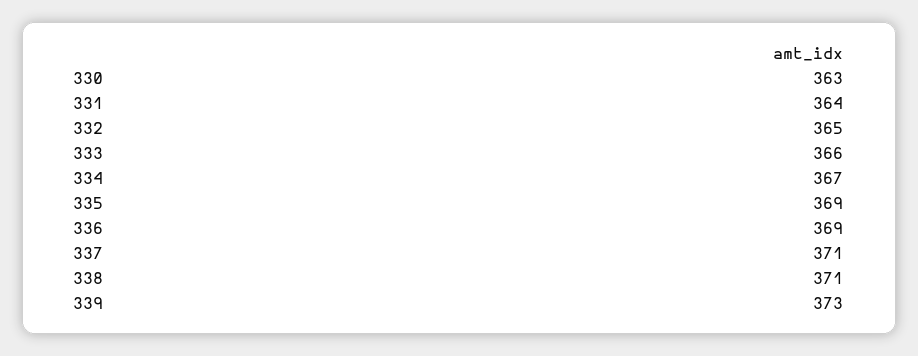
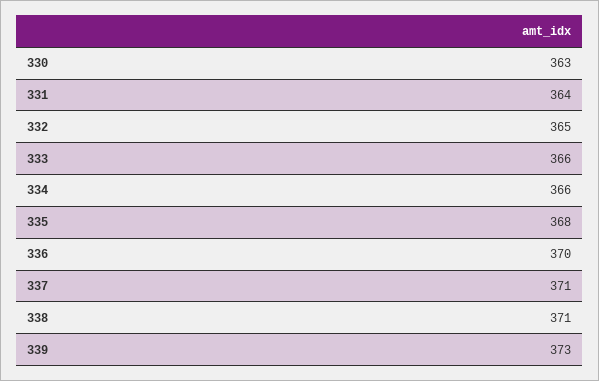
  {
    "330": 363,
    "331": 364,
    "332": 365,
    "333": 366,
-   "334": 367,
+   "334": 366,
-   "335": 369,
+   "335": 368,
-   "336": 369,
+   "336": 370,
    "337": 371,
    "338": 371,
    "339": 373
  }

